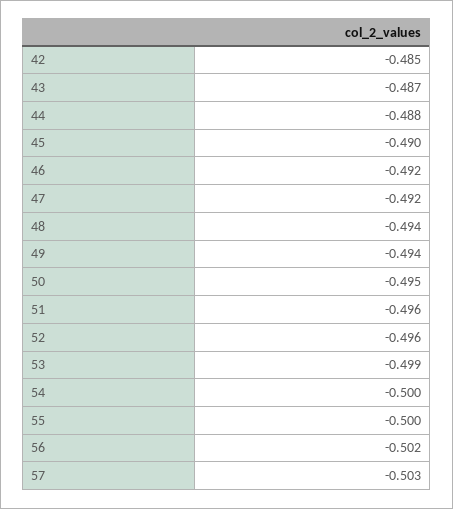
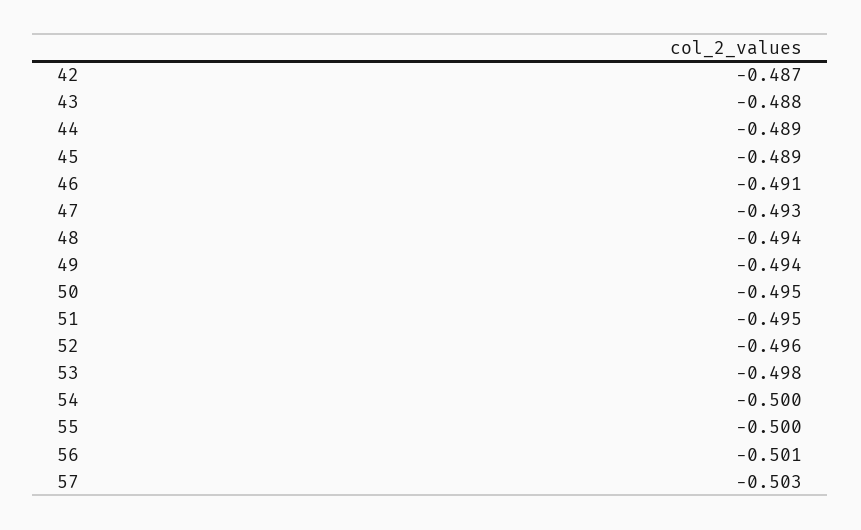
  {
-   "42": -0.485,
+   "42": -0.487,
-   "43": -0.487,
+   "43": -0.488,
-   "44": -0.488,
+   "44": -0.489,
-   "45": -0.49,
+   "45": -0.489,
-   "46": -0.492,
+   "46": -0.491,
-   "47": -0.492,
+   "47": -0.493,
    "48": -0.494,
    "49": -0.494,
    "50": -0.495,
-   "51": -0.496,
+   "51": -0.495,
    "52": -0.496,
-   "53": -0.499,
+   "53": -0.498,
    "54": -0.5,
    "55": -0.5,
-   "56": -0.502,
+   "56": -0.501,
    "57": -0.503
  }

